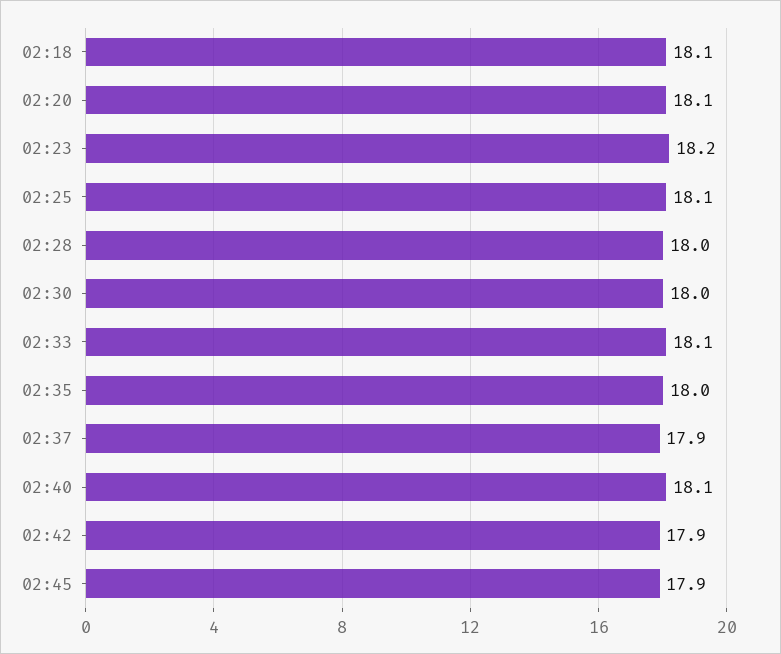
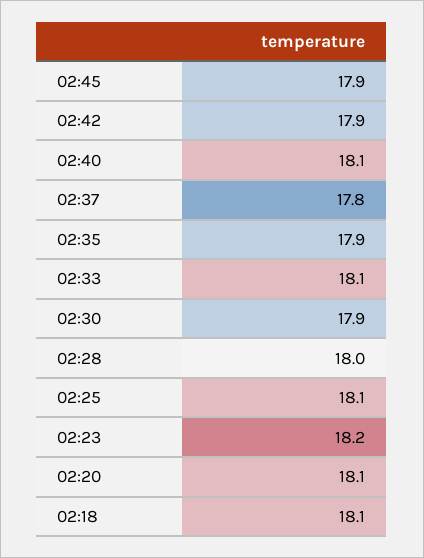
  {
    "02:18": 18.1,
    "02:20": 18.1,
    "02:23": 18.2,
    "02:25": 18.1,
    "02:28": 18,
-   "02:30": 18,
+   "02:30": 17.9,
    "02:33": 18.1,
-   "02:35": 18,
+   "02:35": 17.9,
-   "02:37": 17.9,
+   "02:37": 17.8,
    "02:40": 18.1,
    "02:42": 17.9,
    "02:45": 17.9
  }

